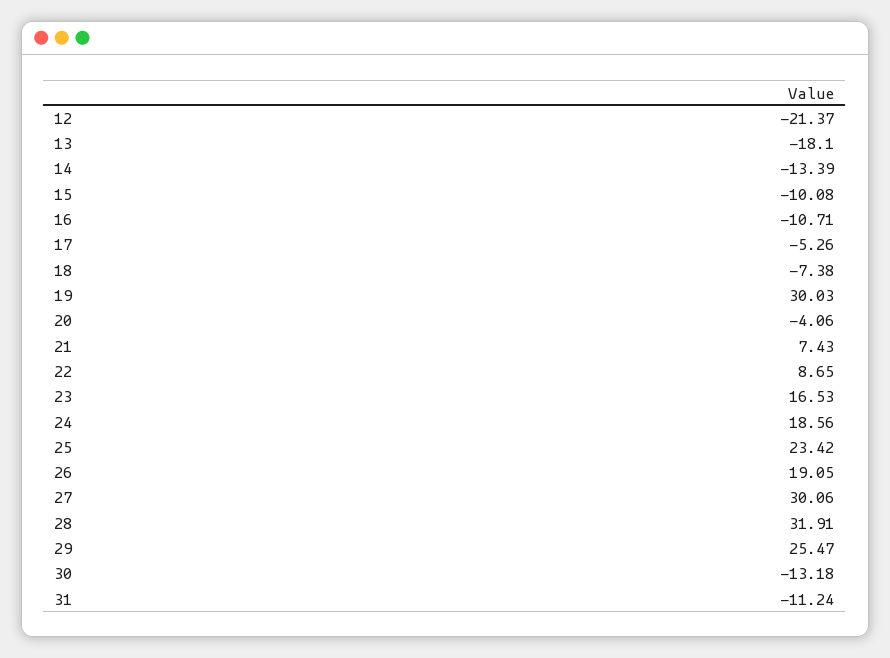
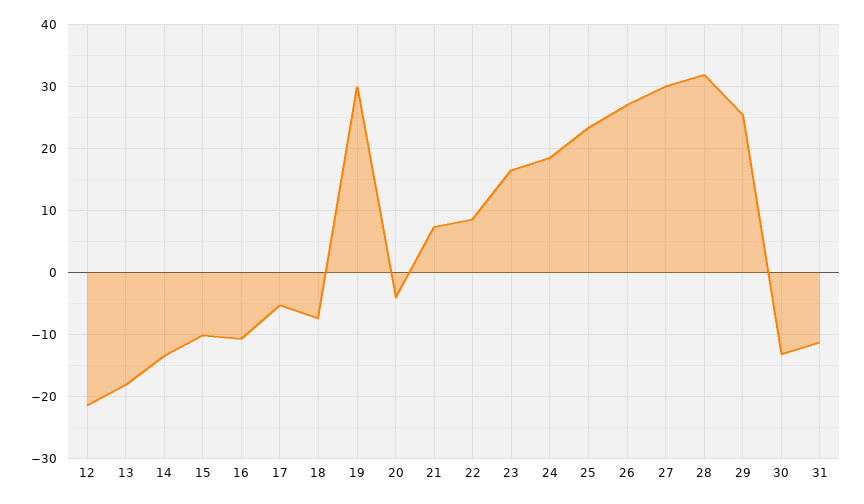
  {
    "12": -21.37,
    "13": -18.1,
    "14": -13.39,
    "15": -10.08,
    "16": -10.71,
    "17": -5.26,
    "18": -7.38,
    "19": 30.03,
    "20": -4.06,
    "21": 7.43,
    "22": 8.65,
    "23": 16.53,
    "24": 18.56,
    "25": 23.42,
-   "26": 19.05,
+   "26": 27,
    "27": 30.06,
    "28": 31.91,
    "29": 25.47,
    "30": -13.18,
    "31": -11.24
  }

